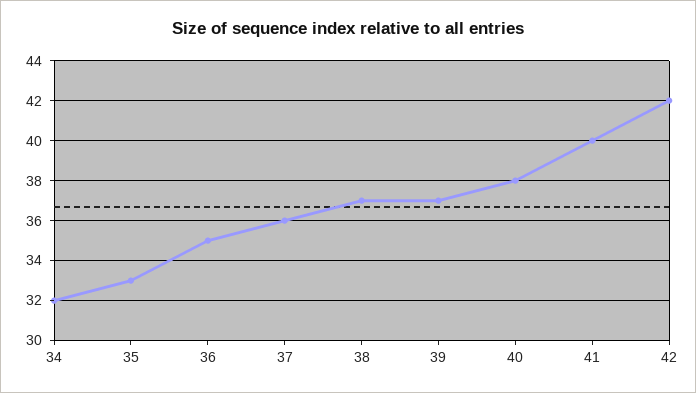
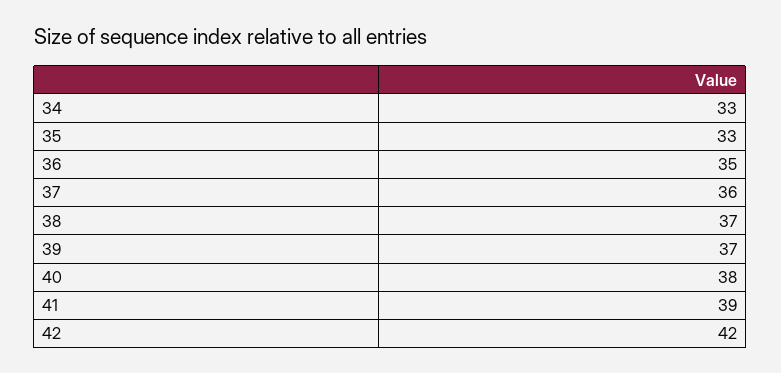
  {
-   "34": 32,
+   "34": 33,
    "35": 33,
    "36": 35,
    "37": 36,
    "38": 37,
    "39": 37,
    "40": 38,
-   "41": 40,
+   "41": 39,
    "42": 42
  }

